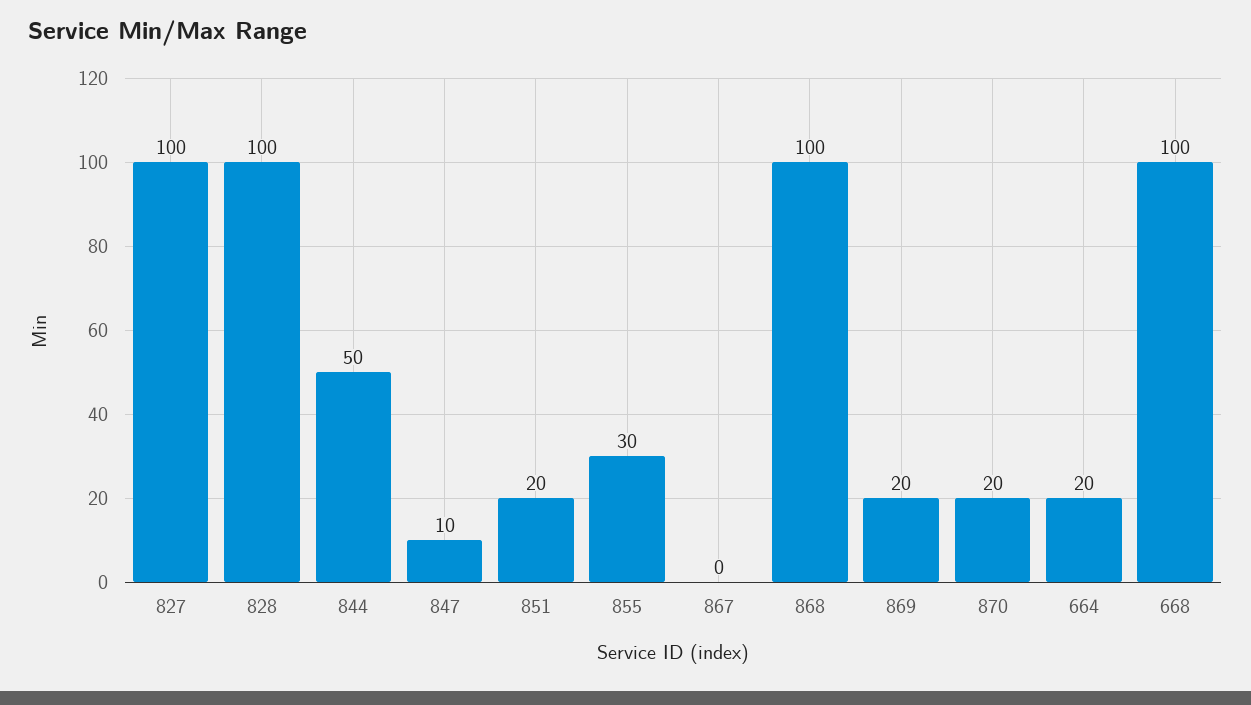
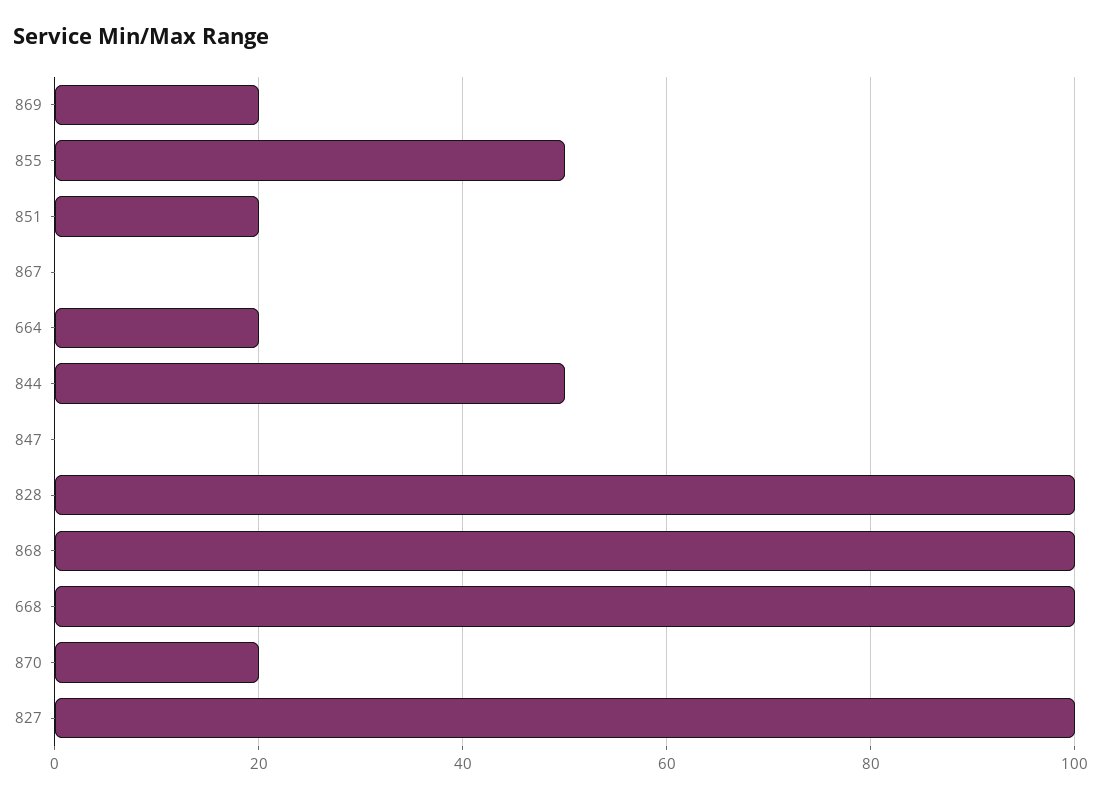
  {
    "827": 100,
    "828": 100,
    "844": 50,
-   "847": 10,
+   "847": 0,
    "851": 20,
-   "855": 30,
+   "855": 50,
    "867": 0,
    "868": 100,
    "869": 20,
    "870": 20,
    "664": 20,
    "668": 100
  }

